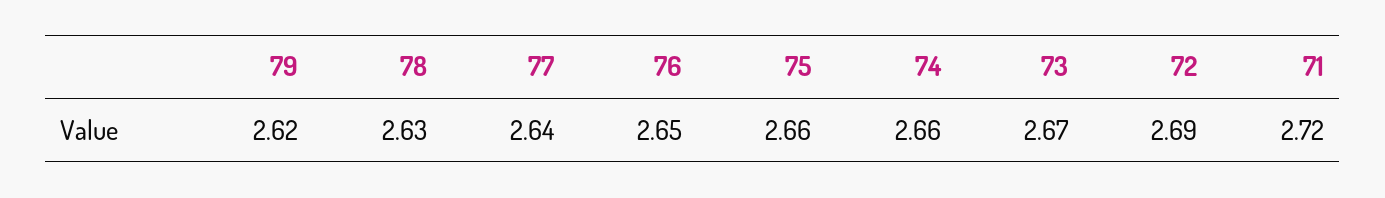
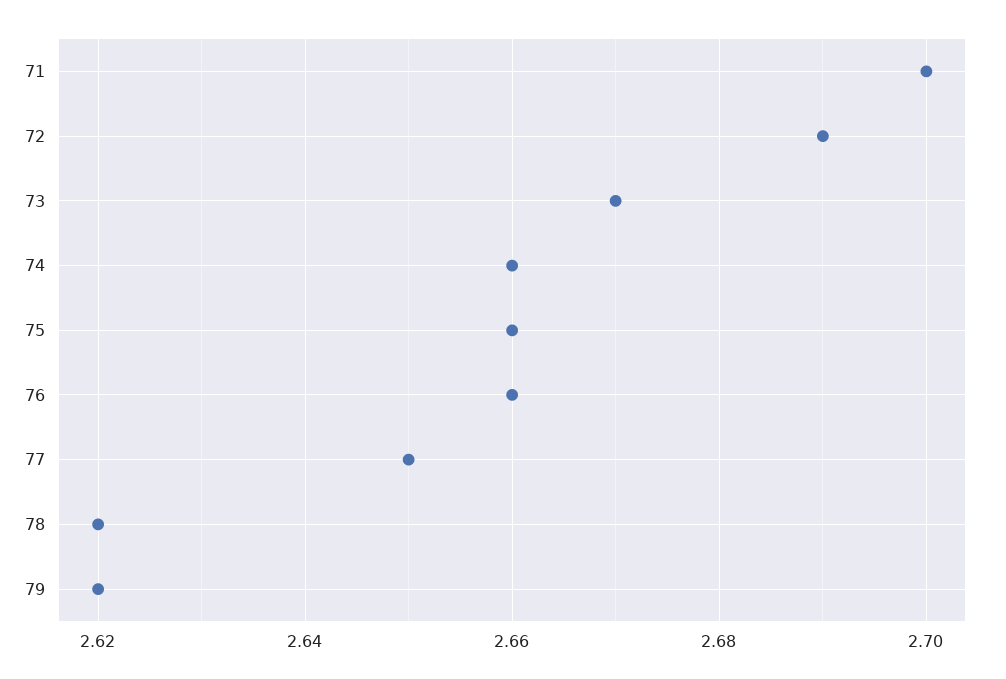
  {
    "79": 2.62,
-   "78": 2.63,
+   "78": 2.62,
-   "77": 2.64,
+   "77": 2.65,
-   "76": 2.65,
+   "76": 2.66,
    "75": 2.66,
    "74": 2.66,
    "73": 2.67,
    "72": 2.69,
-   "71": 2.72
+   "71": 2.7
  }

